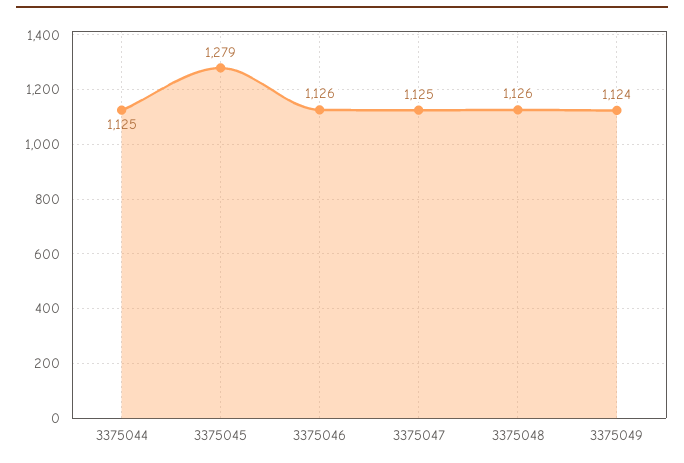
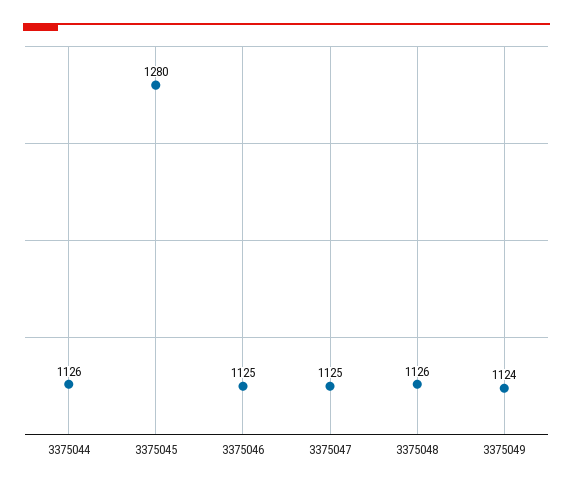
  {
-   "3375044": 1125,
+   "3375044": 1126,
-   "3375045": 1279,
+   "3375045": 1280,
-   "3375046": 1126,
+   "3375046": 1125,
    "3375047": 1125,
    "3375048": 1126,
    "3375049": 1124
  }

